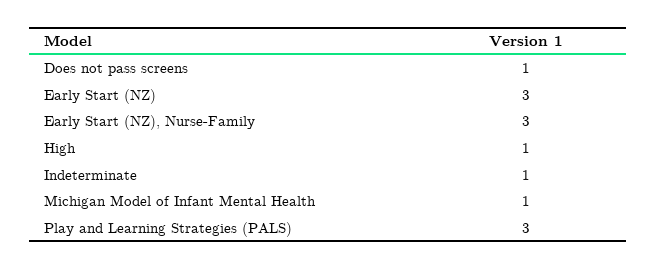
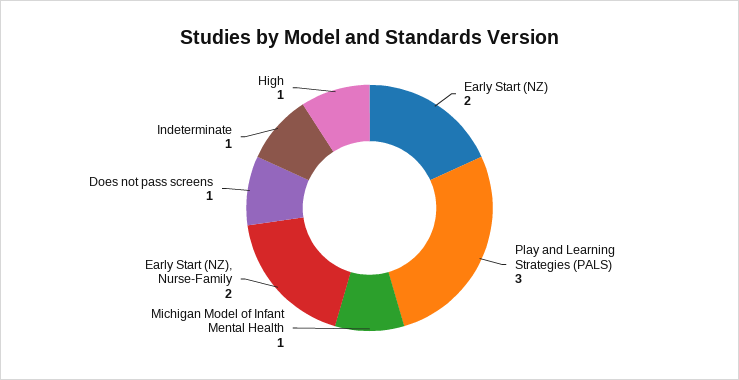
  {
    "Does not pass screens": 1,
-   "Early Start (NZ)": 3,
+   "Early Start (NZ)": 2,
-   "Early Start (NZ), Nurse-Family": 3,
+   "Early Start (NZ), Nurse-Family": 2,
    "High": 1,
    "Indeterminate": 1,
    "Michigan Model of Infant Mental Health": 1,
    "Play and Learning Strategies (PALS)": 3
  }

